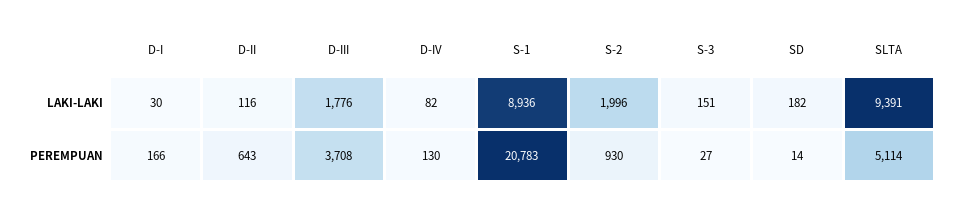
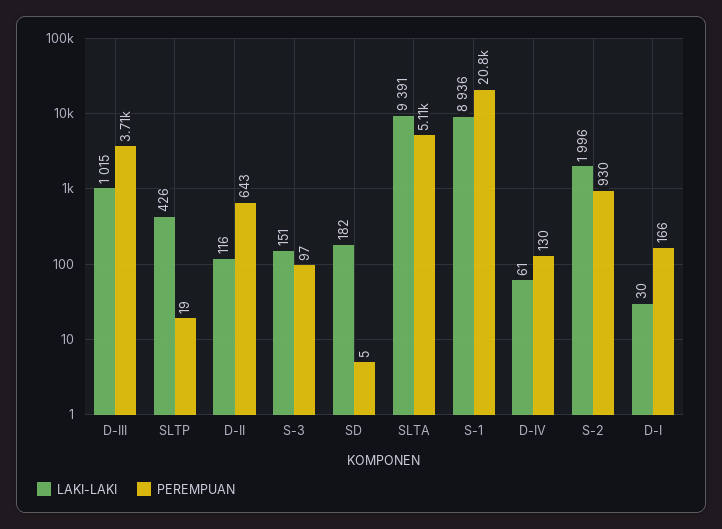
  {
    "LAKI-LAKI": {
      "D-I": 30,
      "D-II": 116,
-     "D-III": 1776,
+     "D-III": 1015,
-     "D-IV": 82,
+     "D-IV": 61,
      "S-1": 8936,
      "S-2": 1996,
      "S-3": 151,
      "SD": 182,
-     "SLTA": 9391
+     "SLTA": 9391,
+     "SLTP": 426
    },
    "PEREMPUAN": {
      "D-I": 166,
      "D-II": 643,
      "D-III": 3708,
      "D-IV": 130,
      "S-1": 20783,
      "S-2": 930,
-     "S-3": 27,
+     "S-3": 97,
-     "SD": 14,
+     "SD": 5,
-     "SLTA": 5114
+     "SLTA": 5114,
+     "SLTP": 19
    }
  }

